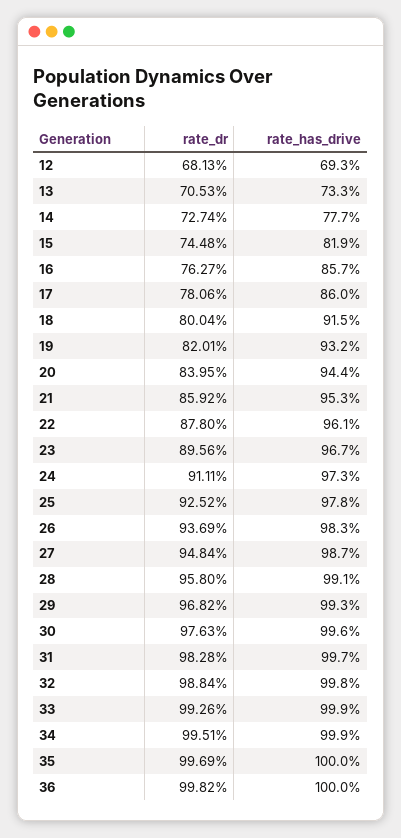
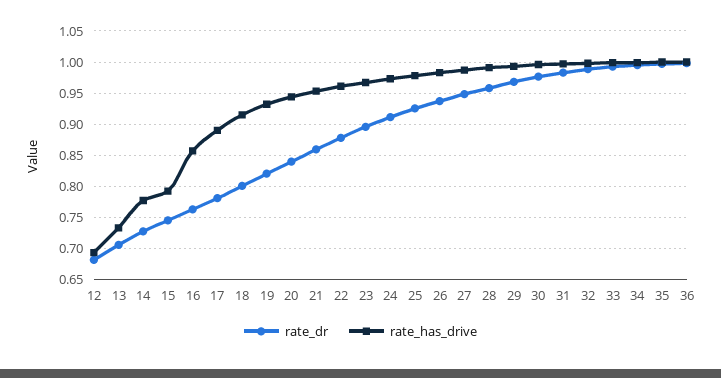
  {
    "rate_dr": {
      "12": 0.6813,
      "13": 0.7053,
      "14": 0.7274,
      "15": 0.7448,
      "16": 0.7627,
      "17": 0.7806,
      "18": 0.8004,
      "19": 0.8201,
      "20": 0.8395,
      "21": 0.8592,
      "22": 0.878,
      "23": 0.8956,
      "24": 0.9111,
      "25": 0.9252,
      "26": 0.9369,
      "27": 0.9484,
      "28": 0.958,
      "29": 0.9682,
      "30": 0.9763,
      "31": 0.9828,
      "32": 0.9884,
      "33": 0.9926,
      "34": 0.9951,
      "35": 0.9969,
      "36": 0.9982
    },
    "rate_has_drive": {
      "12": 0.693,
      "13": 0.733,
      "14": 0.777,
-     "15": 0.819,
+     "15": 0.79,
      "16": 0.857,
-     "17": 0.86,
+     "17": 0.89,
      "18": 0.915,
      "19": 0.932,
      "20": 0.944,
      "21": 0.953,
      "22": 0.961,
      "23": 0.967,
      "24": 0.973,
      "25": 0.978,
      "26": 0.983,
      "27": 0.987,
      "28": 0.991,
      "29": 0.993,
      "30": 0.996,
      "31": 0.997,
      "32": 0.998,
      "33": 0.999,
      "34": 0.999,
      "35": 1,
      "36": 1
    }
  }

